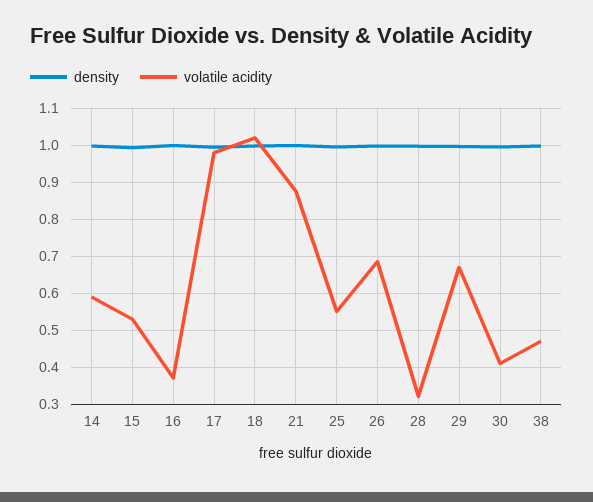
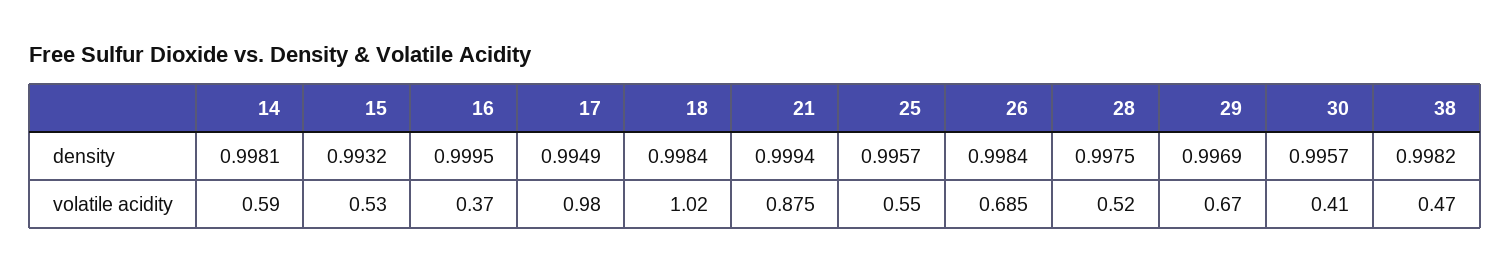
  {
    "density": {
      "14": 0.9981,
      "15": 0.9932,
      "16": 0.9995,
      "17": 0.9949,
      "18": 0.9984,
      "21": 0.9994,
      "25": 0.9957,
      "26": 0.9984,
      "28": 0.9975,
      "29": 0.9969,
      "30": 0.9957,
      "38": 0.9982
    },
    "volatile acidity": {
      "14": 0.59,
      "15": 0.53,
      "16": 0.37,
      "17": 0.98,
      "18": 1.02,
      "21": 0.875,
      "25": 0.55,
      "26": 0.685,
-     "28": 0.32,
+     "28": 0.52,
      "29": 0.67,
      "30": 0.41,
      "38": 0.47
    }
  }

